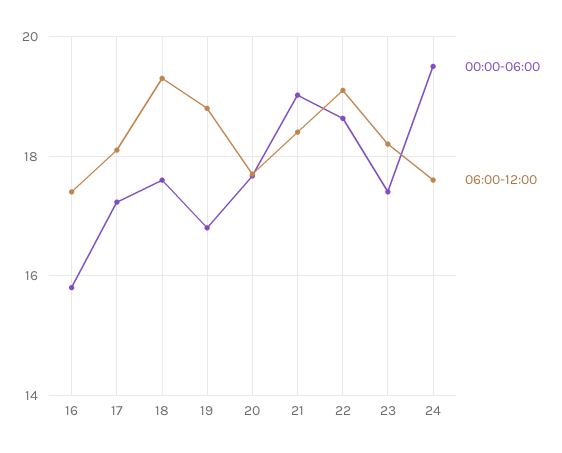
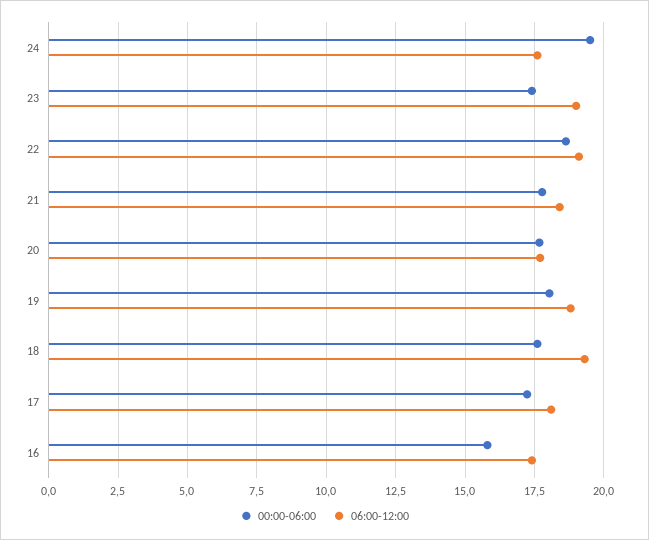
  {
    "00:00-06:00": {
      "16": 15.8,
      "17": 17.2,
      "18": 17.6,
-     "19": 16.8,
+     "19": 18,
      "20": 17.6,
-     "21": 19,
+     "21": 17.75,
      "22": 18.6,
      "23": 17.4,
      "24": 19.6
    },
    "06:00-12:00": {
      "16": 17.4,
      "17": 18.2,
      "18": 19.4,
      "19": 18.8,
      "20": 17.8,
      "21": 18.4,
      "22": 19.2,
-     "23": 18.2,
+     "23": 19,
      "24": 17.6
    }
  }

